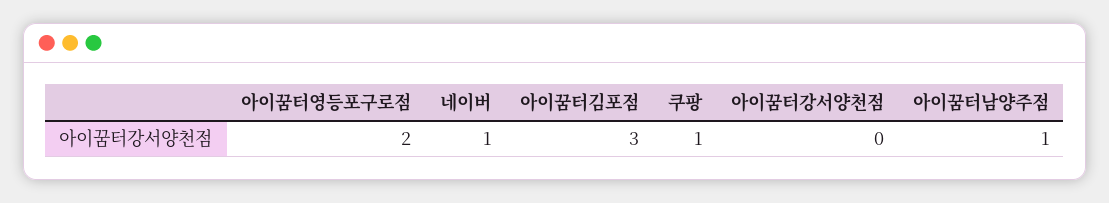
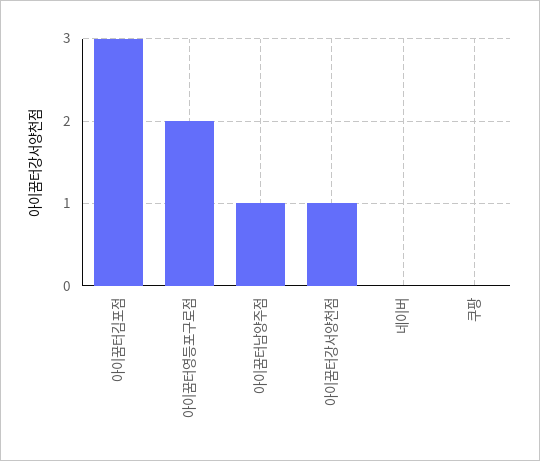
  {
    "아이꿈터영등포구로점": 2,
-   "네이버": 1,
+   "네이버": 0,
    "아이꿈터김포점": 3,
-   "쿠팡": 1,
+   "쿠팡": 0,
-   "아이꿈터강서양천점": 0,
+   "아이꿈터강서양천점": 1,
    "아이꿈터남양주점": 1
  }

